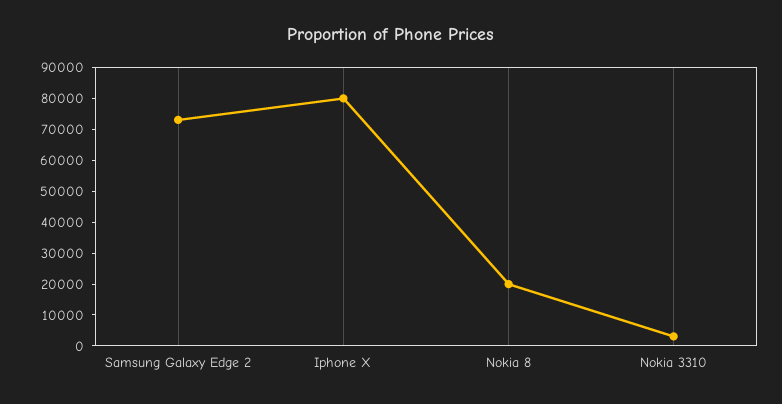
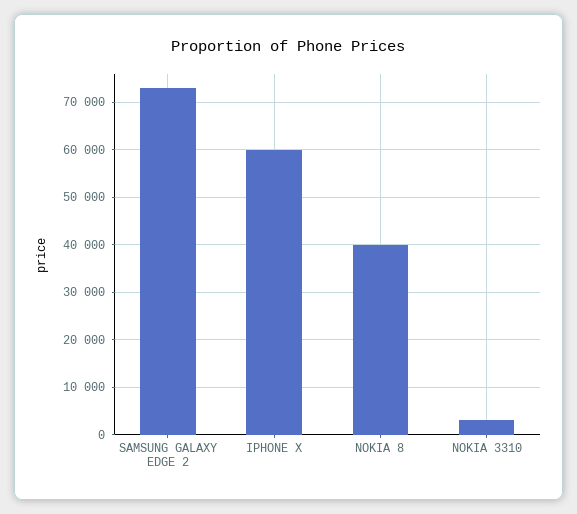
  {
    "Samsung Galaxy Edge 2": 74000,
-   "Iphone X": 80000,
+   "Iphone X": 60000,
-   "Nokia 8": 20000,
+   "Nokia 8": 40000,
    "Nokia 3310": 4000
  }

